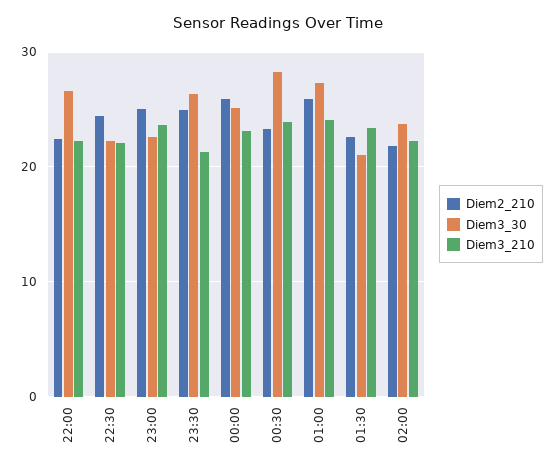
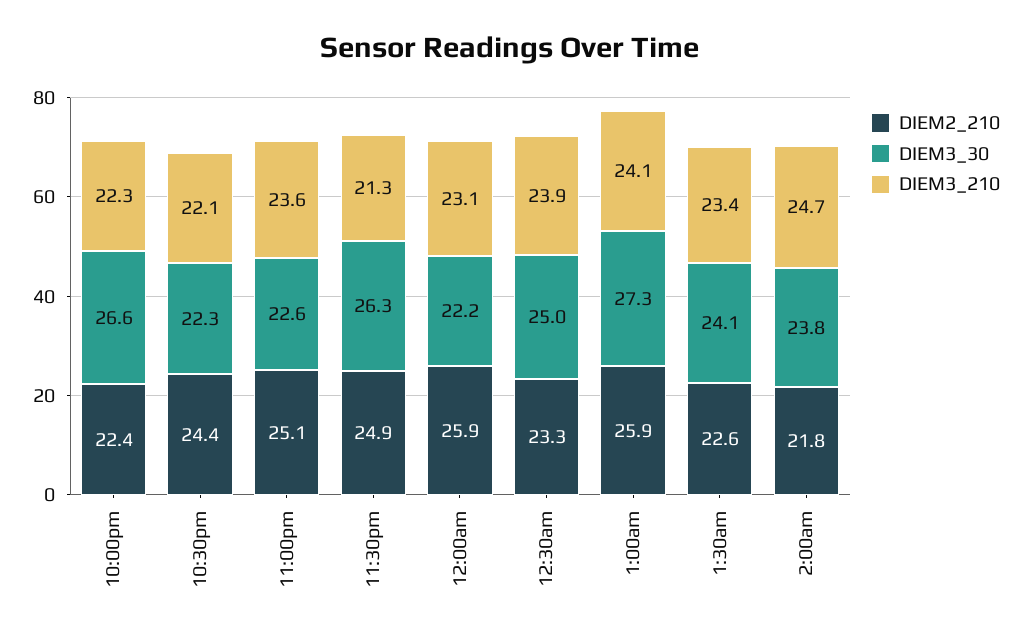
  {
    "Diem2_210": {
      "22:00": 22.4,
      "22:30": 24.4,
      "23:00": 25.1,
      "23:30": 24.9,
      "00:00": 25.9,
      "00:30": 23.3,
      "01:00": 25.9,
      "01:30": 22.6,
      "02:00": 21.8
    },
    "Diem3_30": {
      "22:00": 26.6,
      "22:30": 22.3,
      "23:00": 22.6,
      "23:30": 26.3,
-     "00:00": 25,
+     "00:00": 22.2,
-     "00:30": 28,
+     "00:30": 25,
      "01:00": 27.3,
-     "01:30": 21,
+     "01:30": 24.1,
      "02:00": 23.8
    },
    "Diem3_210": {
      "22:00": 22.3,
      "22:30": 22.1,
      "23:00": 23.6,
      "23:30": 21.3,
      "00:00": 23.1,
      "00:30": 23.9,
      "01:00": 24.1,
      "01:30": 23.4,
-     "02:00": 22
+     "02:00": 24.7
    }
  }

